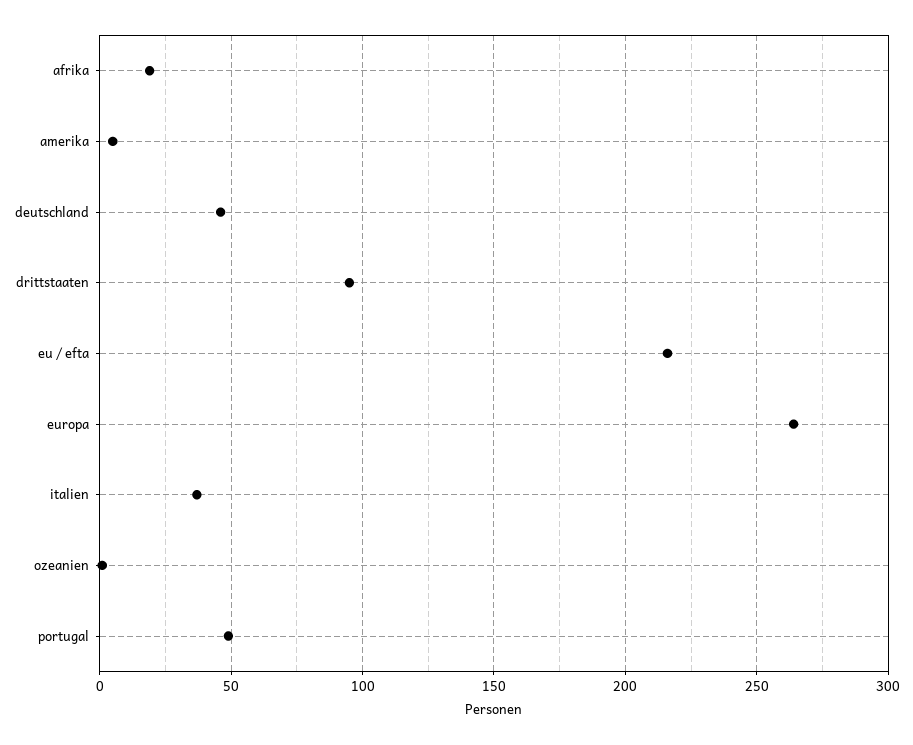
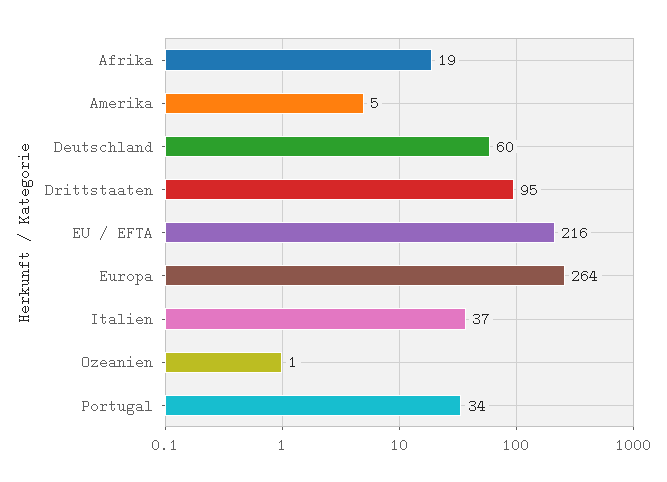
  {
    "afrika": 19,
    "amerika": 5,
-   "deutschland": 45,
+   "deutschland": 60,
    "drittstaaten": 95,
    "eu / efta": 216,
    "europa": 264,
    "italien": 37,
    "ozeanien": 1,
-   "portugal": 50
+   "portugal": 34
  }

